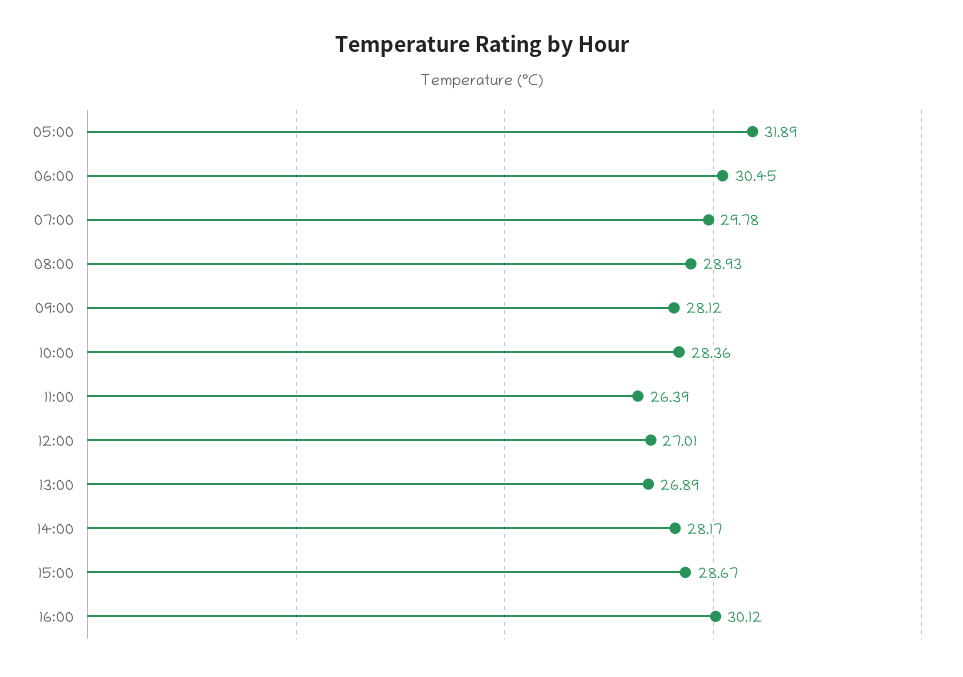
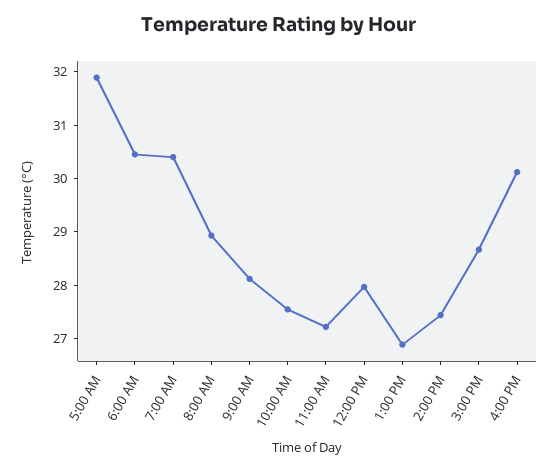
  {
    "05:00": 31.89,
    "06:00": 30.45,
-   "07:00": 29.78,
+   "07:00": 30.4,
    "08:00": 28.93,
    "09:00": 28.12,
-   "10:00": 28.36,
+   "10:00": 27.6,
-   "11:00": 26.39,
+   "11:00": 27.2,
-   "12:00": 27.01,
+   "12:00": 28,
    "13:00": 26.89,
-   "14:00": 28.17,
+   "14:00": 27.4,
    "15:00": 28.67,
    "16:00": 30.12
  }

